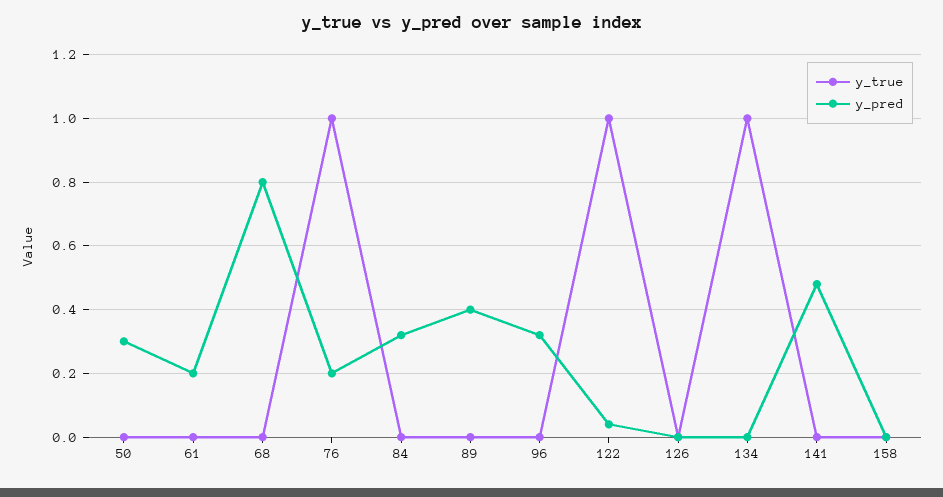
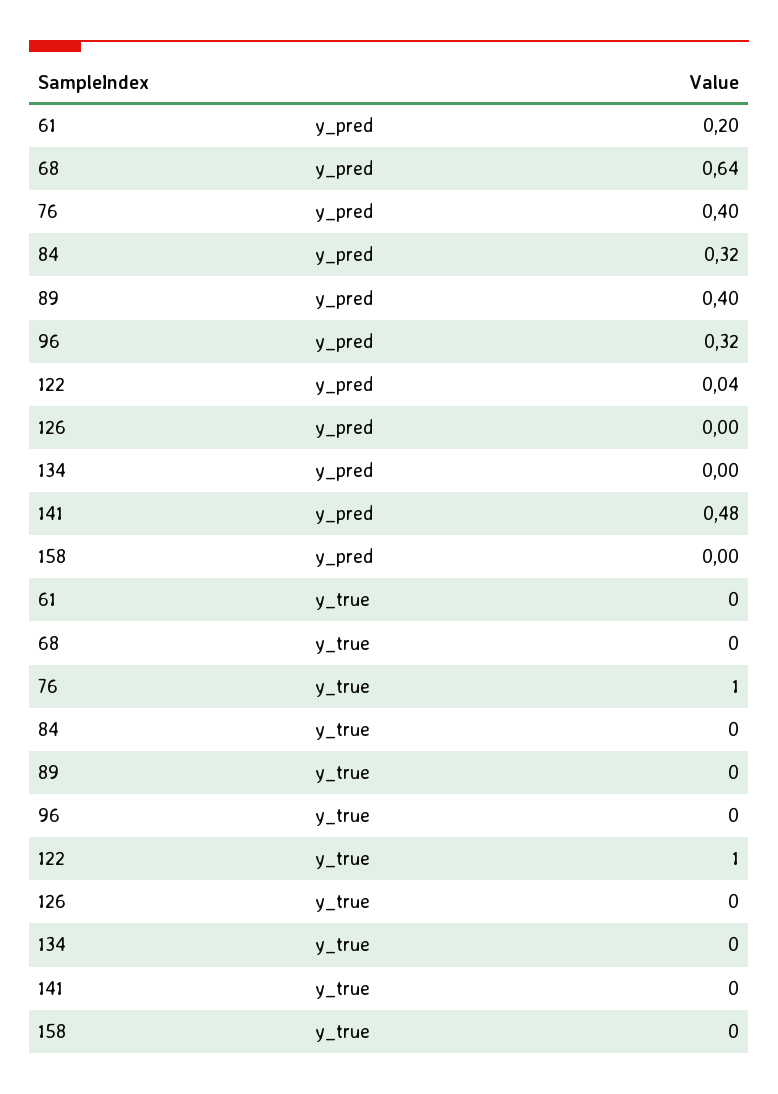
  {
    "y_true": {
-     "50": 0,
      "61": 0,
      "68": 0,
      "76": 1,
      "84": 0,
      "89": 0,
      "96": 0,
      "122": 1,
      "126": 0,
-     "134": 1,
+     "134": 0,
      "141": 0,
      "158": 0
    },
    "y_pred": {
-     "50": 0.3,
      "61": 0.2,
-     "68": 0.8,
+     "68": 0.64,
-     "76": 0.2,
+     "76": 0.4,
      "84": 0.32,
      "89": 0.4,
      "96": 0.32,
      "122": 0.04,
      "126": 0,
      "134": 0,
      "141": 0.48,
      "158": 0
    }
  }

